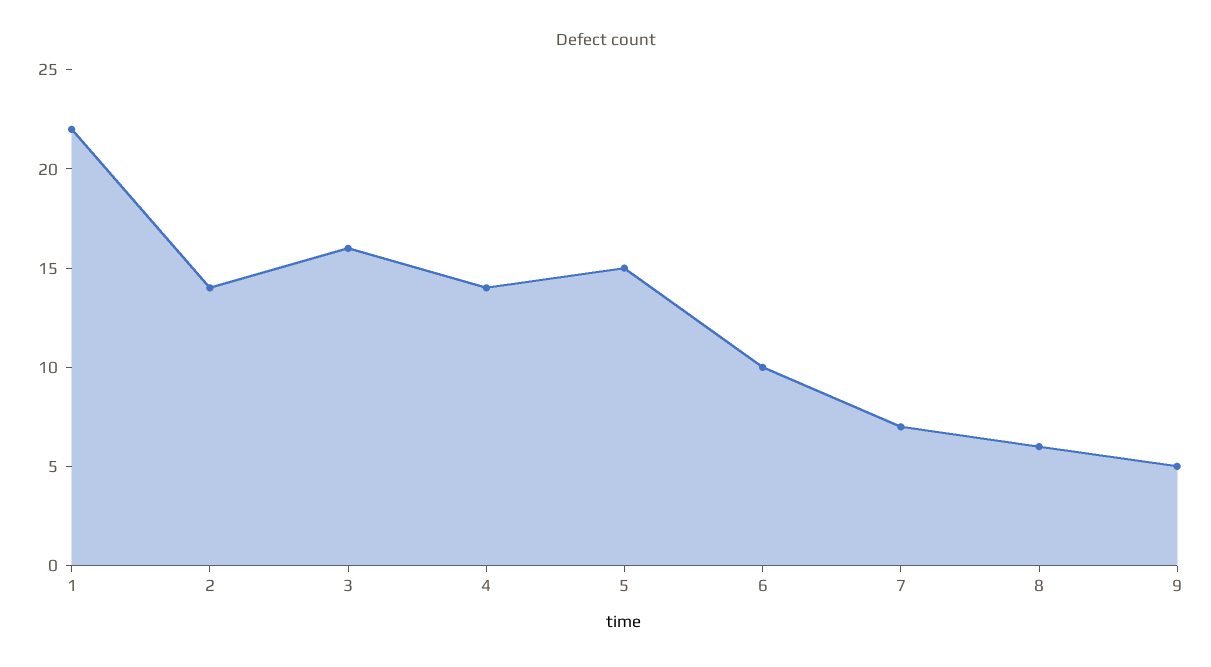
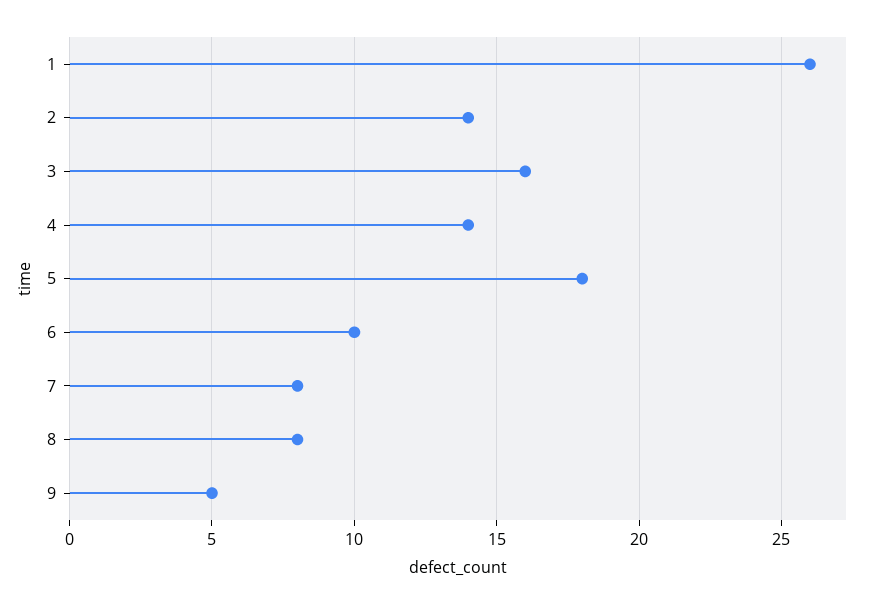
  {
-   "1": 22,
+   "1": 26,
    "2": 14,
    "3": 16,
    "4": 14,
-   "5": 15,
+   "5": 18,
    "6": 10,
-   "7": 7,
+   "7": 8,
-   "8": 6,
+   "8": 8,
    "9": 5
  }

